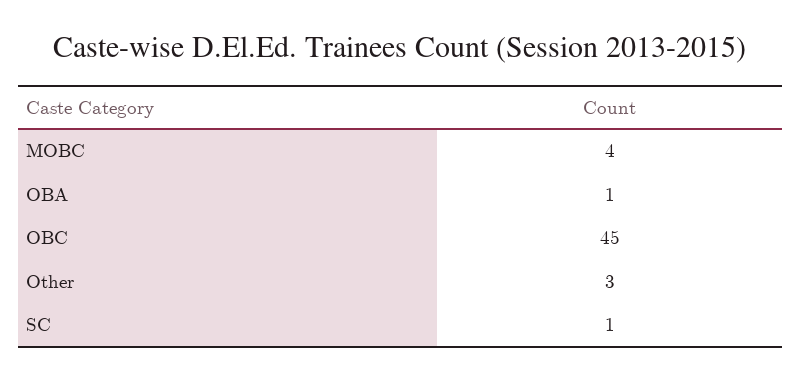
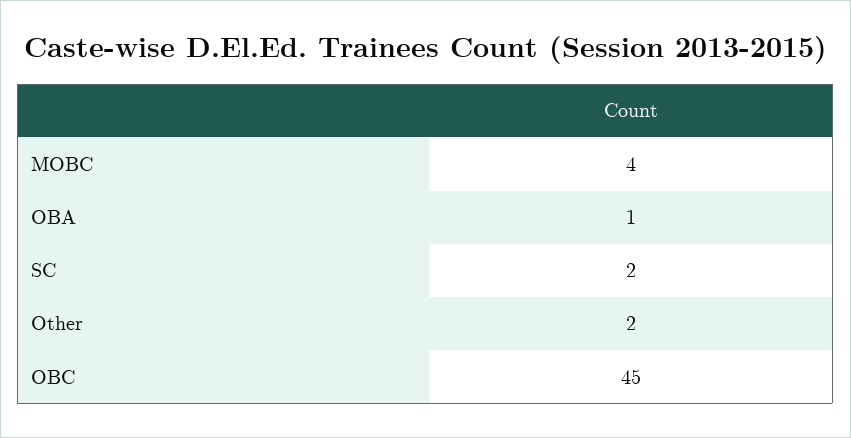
  {
    "MOBC": 4,
    "OBA": 1,
    "OBC": 45,
-   "Other": 3,
+   "Other": 2,
-   "SC": 1
+   "SC": 2
  }

